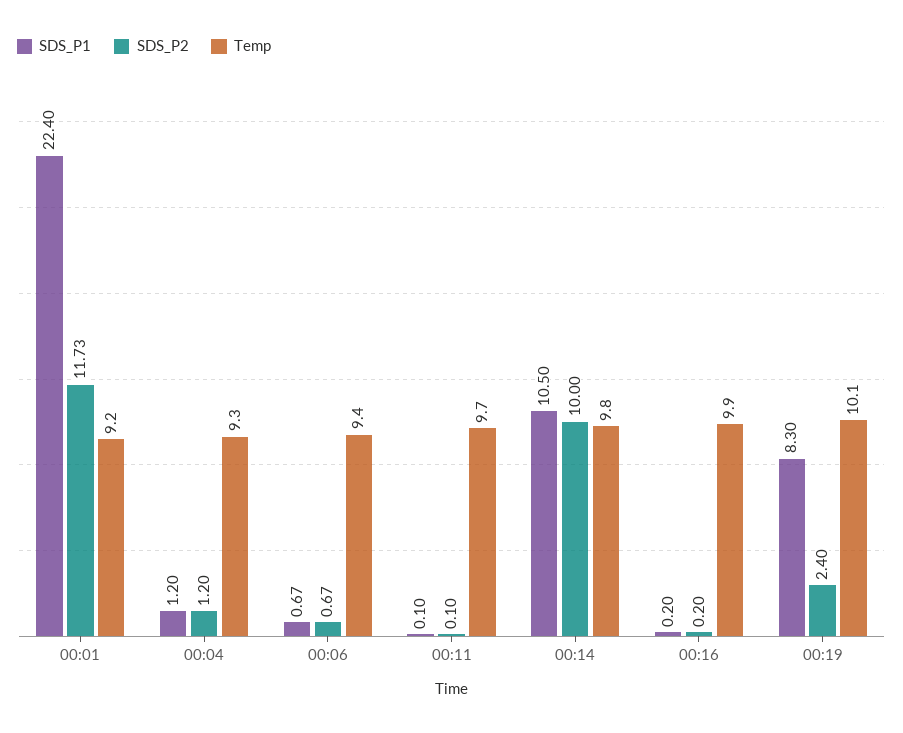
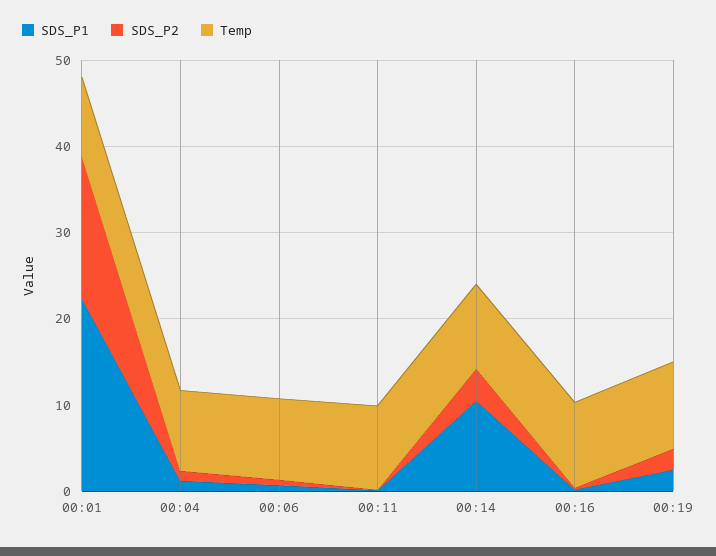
  {
    "SDS_P1": {
      "00:01": 22.4,
      "00:04": 1.2,
      "00:06": 0.67,
      "00:11": 0.1,
      "00:14": 10.5,
      "00:16": 0.2,
-     "00:19": 8.3
+     "00:19": 2
    },
    "SDS_P2": {
-     "00:01": 11.73,
+     "00:01": 16,
      "00:04": 1.2,
      "00:06": 0.67,
      "00:11": 0.1,
-     "00:14": 10,
+     "00:14": 4,
      "00:16": 0.2,
      "00:19": 2.4
    },
    "Temp": {
      "00:01": 9.2,
      "00:04": 9.3,
      "00:06": 9.4,
      "00:11": 9.7,
      "00:14": 9.8,
      "00:16": 9.9,
      "00:19": 10.1
    }
  }

